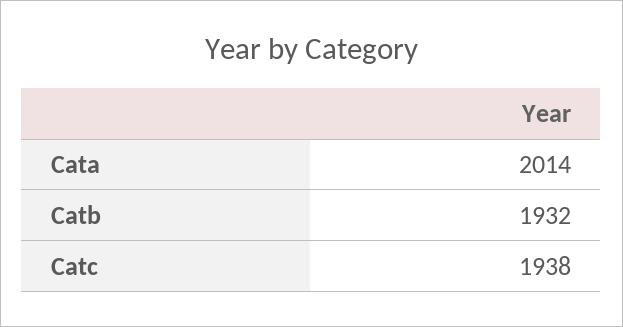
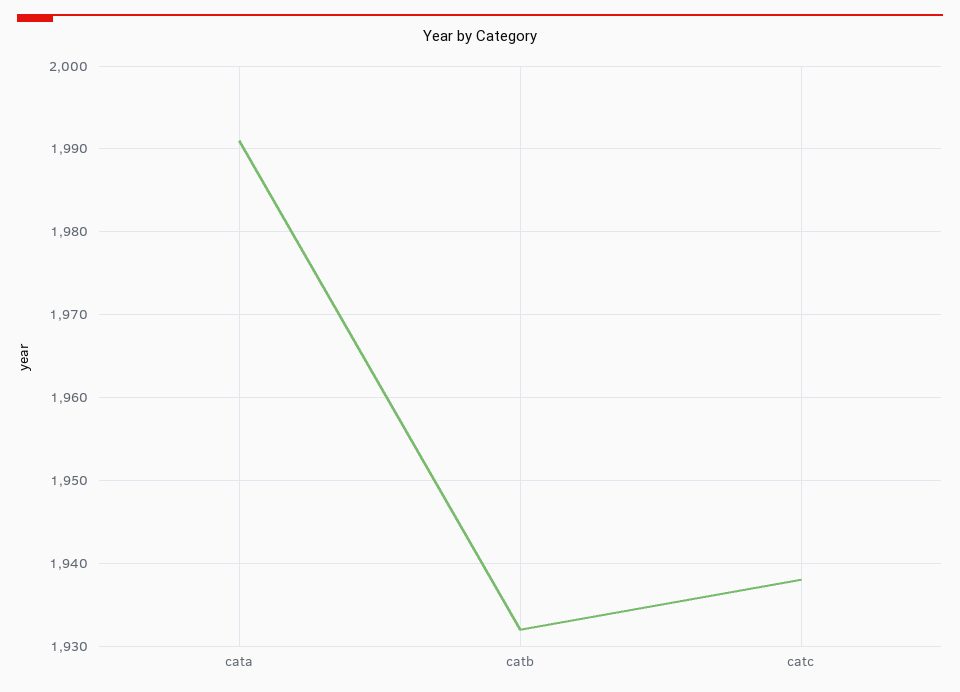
  {
-   "Cata": 2014,
+   "Cata": 1991,
    "Catb": 1932,
    "Catc": 1938
  }

